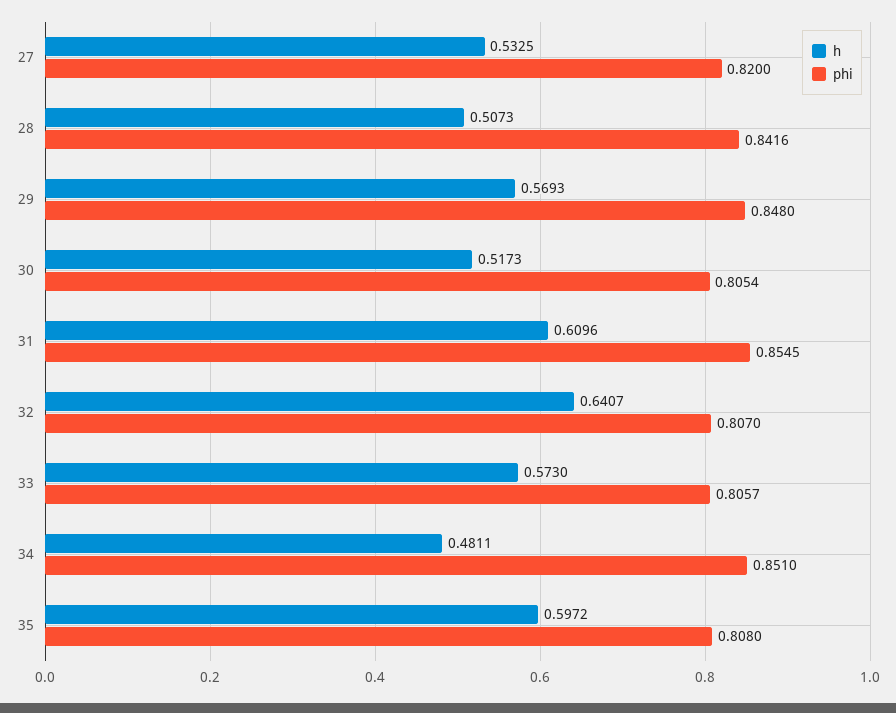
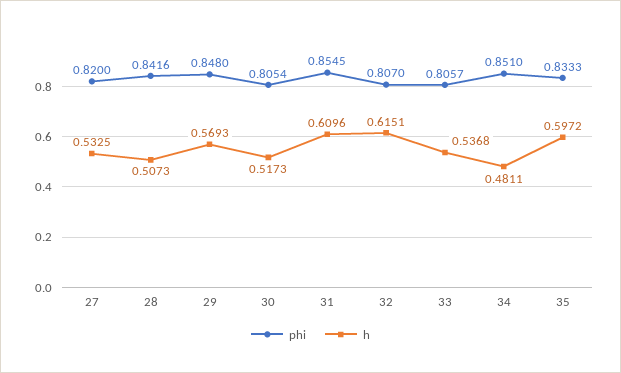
  {
    "h": {
      "27": 0.5325,
      "28": 0.5073,
      "29": 0.5693,
      "30": 0.5173,
      "31": 0.6096,
-     "32": 0.6407,
+     "32": 0.6151,
-     "33": 0.573,
+     "33": 0.5368,
      "34": 0.4811,
      "35": 0.5972
    },
    "phi": {
      "27": 0.82,
      "28": 0.8416,
      "29": 0.848,
      "30": 0.8054,
      "31": 0.8545,
      "32": 0.807,
      "33": 0.8057,
      "34": 0.851,
-     "35": 0.808
+     "35": 0.8333
    }
  }

